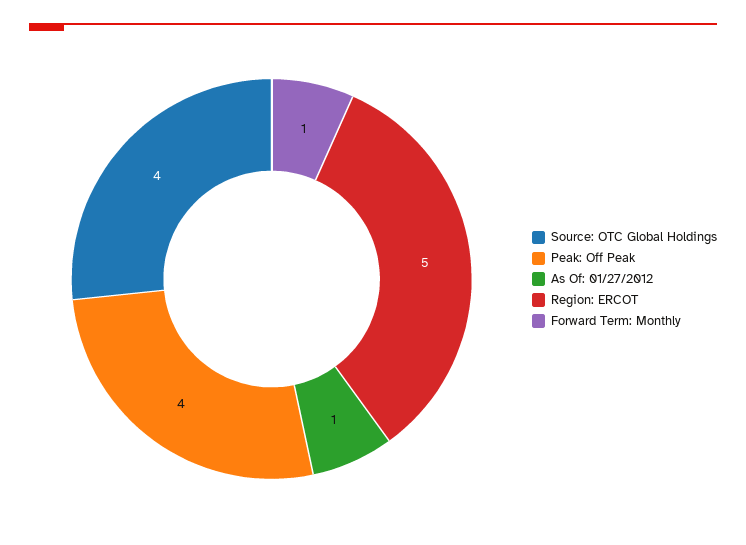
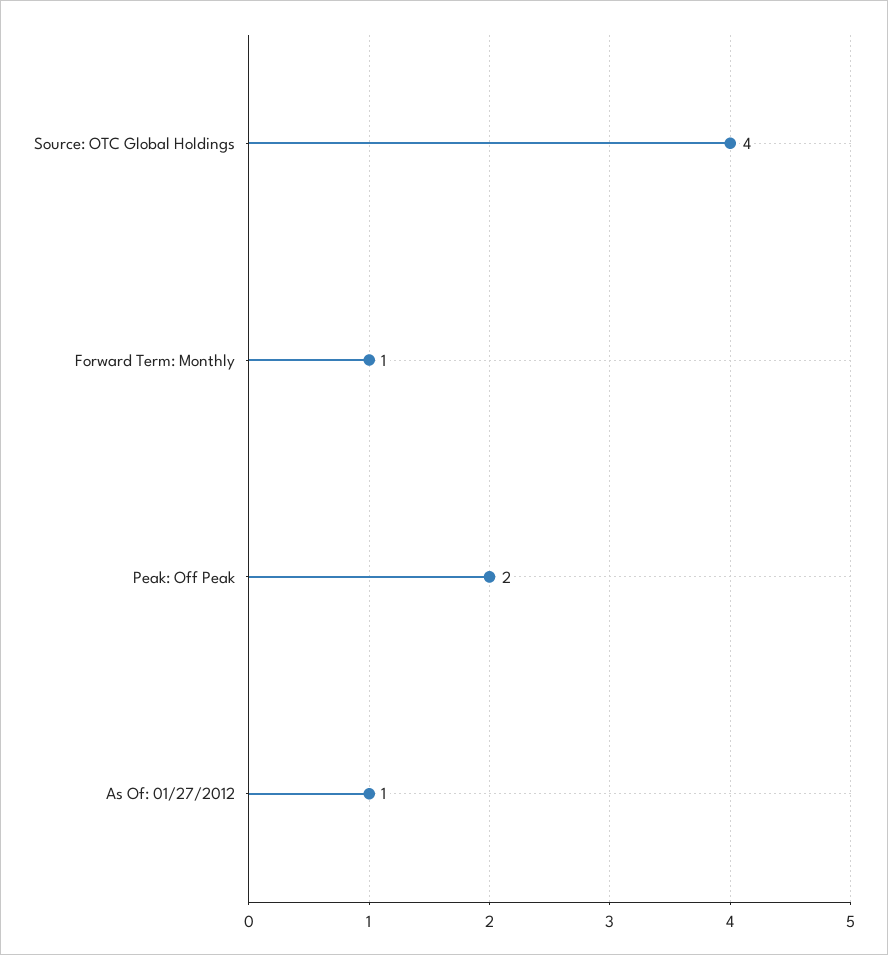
  {
    "Source: OTC Global Holdings": 4,
-   "Peak: Off Peak": 4,
+   "Peak: Off Peak": 2,
    "As Of: 01/27/2012": 1,
-   "Region: ERCOT": 5,
    "Forward Term: Monthly": 1
  }

